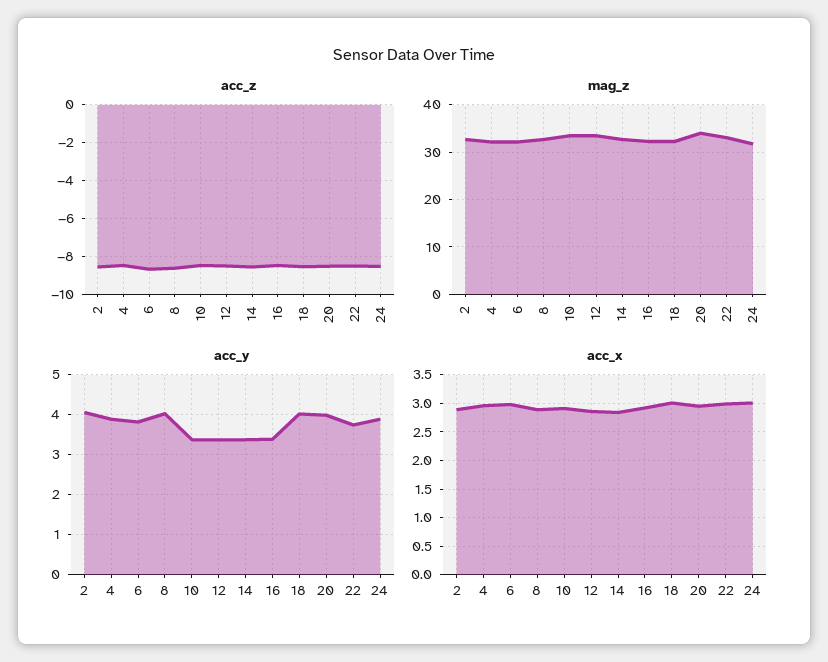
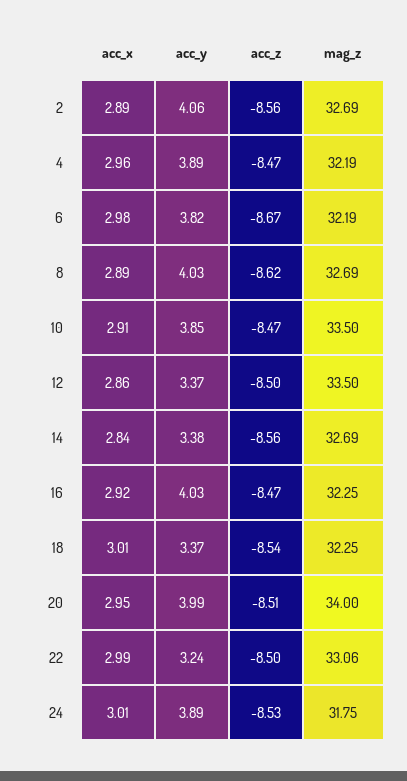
  {
    "acc_z": {
      "2": -8.56,
      "4": -8.47,
      "6": -8.67,
      "8": -8.62,
      "10": -8.47,
      "12": -8.5,
      "14": -8.56,
      "16": -8.47,
      "18": -8.54,
      "20": -8.51,
      "22": -8.5,
      "24": -8.53
    },
    "mag_z": {
      "2": 32.69,
      "4": 32.19,
      "6": 32.19,
      "8": 32.69,
      "10": 33.5,
      "12": 33.5,
      "14": 32.69,
      "16": 32.25,
      "18": 32.25,
      "20": 34,
      "22": 33.06,
      "24": 31.75
    },
    "acc_y": {
      "2": 4.06,
      "4": 3.89,
      "6": 3.82,
      "8": 4.03,
-     "10": 3.4,
+     "10": 3.85,
      "12": 3.37,
      "14": 3.38,
-     "16": 3.4,
+     "16": 4.03,
-     "18": 4,
+     "18": 3.37,
      "20": 3.99,
-     "22": 3.8,
+     "22": 3.24,
      "24": 3.89
    },
    "acc_x": {
      "2": 2.89,
      "4": 2.96,
      "6": 2.98,
      "8": 2.89,
      "10": 2.91,
      "12": 2.86,
      "14": 2.84,
      "16": 2.92,
      "18": 3.01,
      "20": 2.95,
      "22": 2.99,
      "24": 3.01
    }
  }

